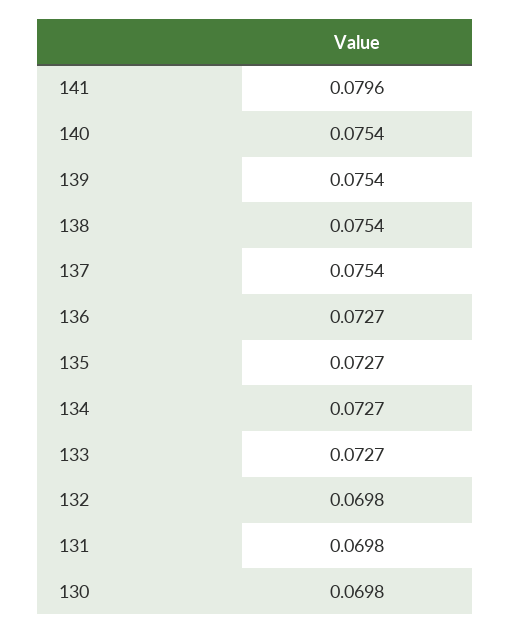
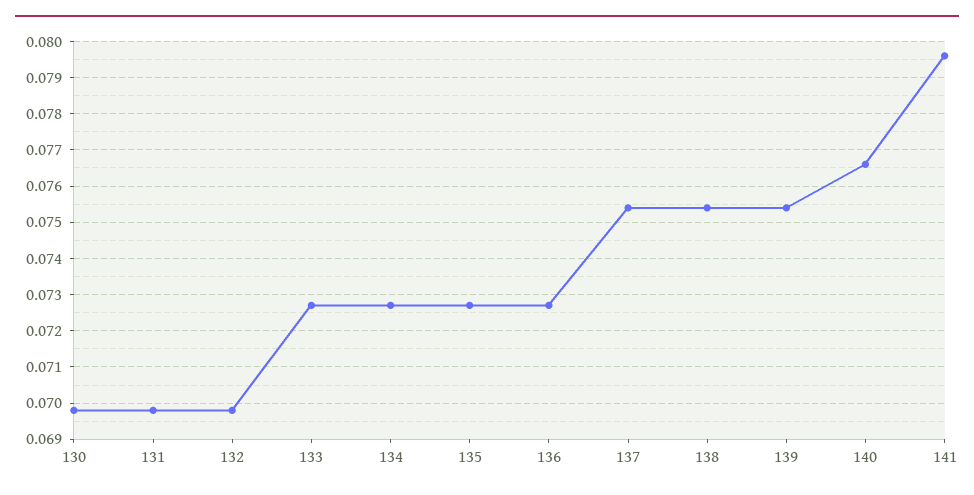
  {
    "141": 0.0796,
-   "140": 0.0754,
+   "140": 0.0765,
    "139": 0.0754,
    "138": 0.0754,
    "137": 0.0754,
    "136": 0.0727,
    "135": 0.0727,
    "134": 0.0727,
    "133": 0.0727,
    "132": 0.0698,
    "131": 0.0698,
    "130": 0.0698
  }

